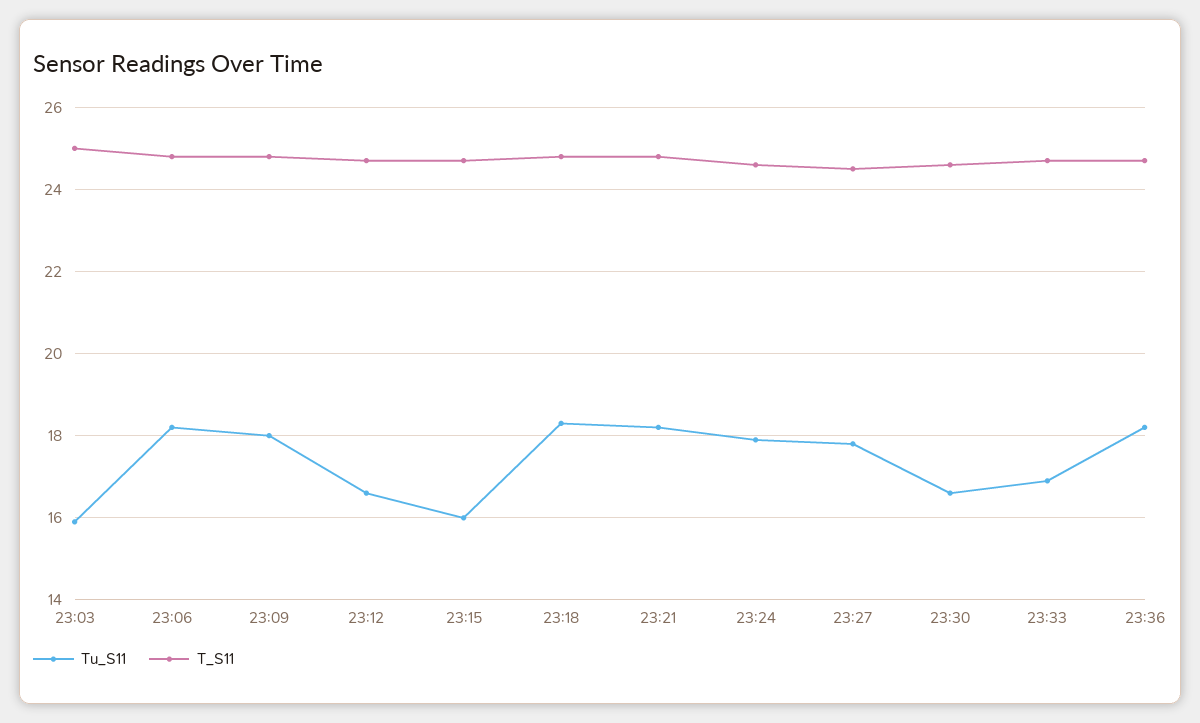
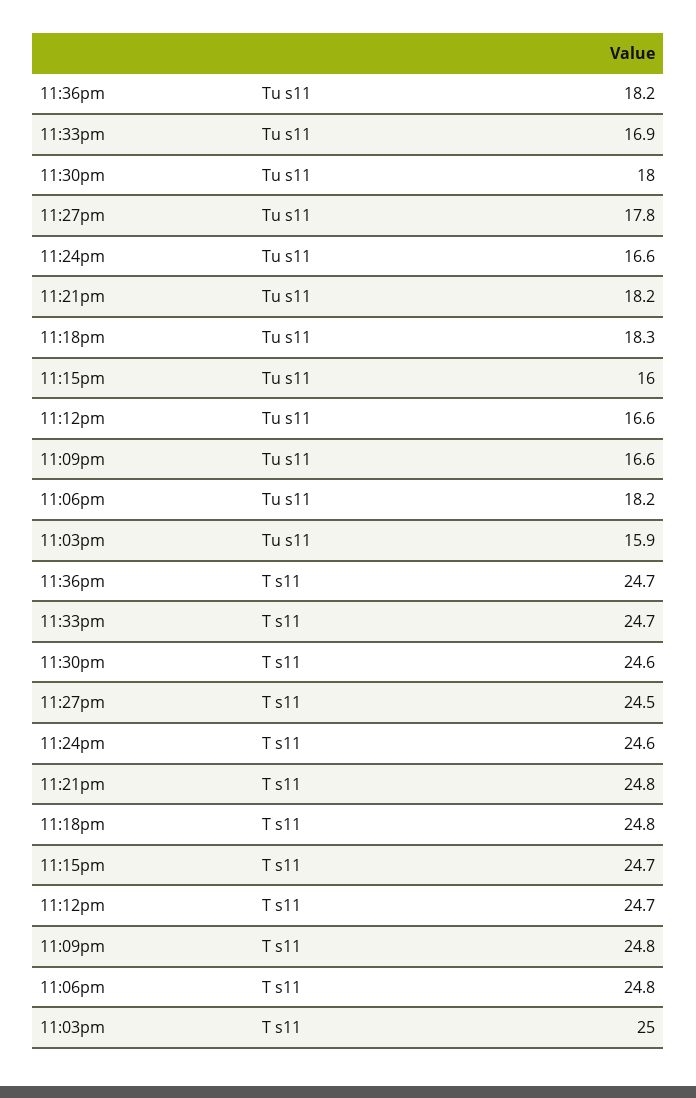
  {
    "Tu_S11": {
      "23:03": 15.9,
      "23:06": 18.2,
-     "23:09": 18,
+     "23:09": 16.6,
      "23:12": 16.6,
      "23:15": 16,
      "23:18": 18.3,
      "23:21": 18.2,
-     "23:24": 18,
+     "23:24": 16.6,
      "23:27": 17.8,
-     "23:30": 16.5,
+     "23:30": 18,
      "23:33": 16.9,
      "23:36": 18.2
    },
    "T_S11": {
      "23:03": 25,
      "23:06": 24.8,
      "23:09": 24.8,
      "23:12": 24.7,
      "23:15": 24.7,
      "23:18": 24.8,
      "23:21": 24.8,
      "23:24": 24.6,
      "23:27": 24.5,
      "23:30": 24.6,
      "23:33": 24.7,
      "23:36": 24.7
    }
  }

